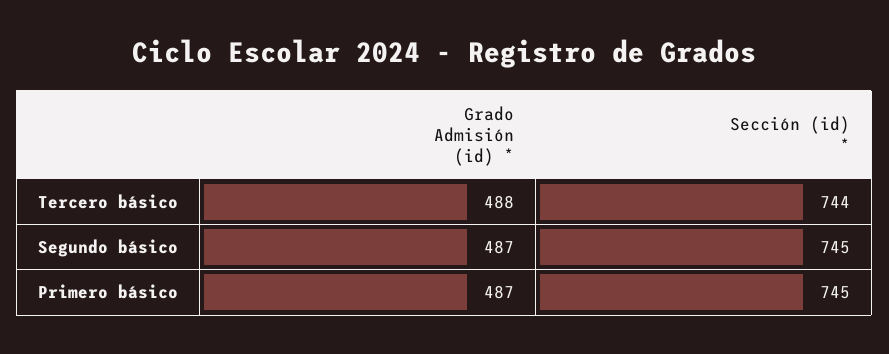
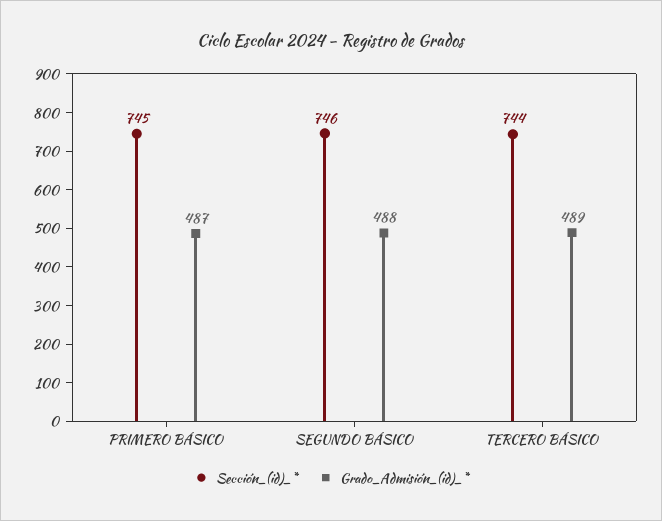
  {
    "Grado Admisión (id) *": {
-     "Tercero básico": 488,
+     "Tercero básico": 489,
-     "Segundo básico": 487,
+     "Segundo básico": 488,
      "Primero básico": 487
    },
    "Sección (id) *": {
      "Tercero básico": 744,
-     "Segundo básico": 745,
+     "Segundo básico": 746,
      "Primero básico": 745
    }
  }

